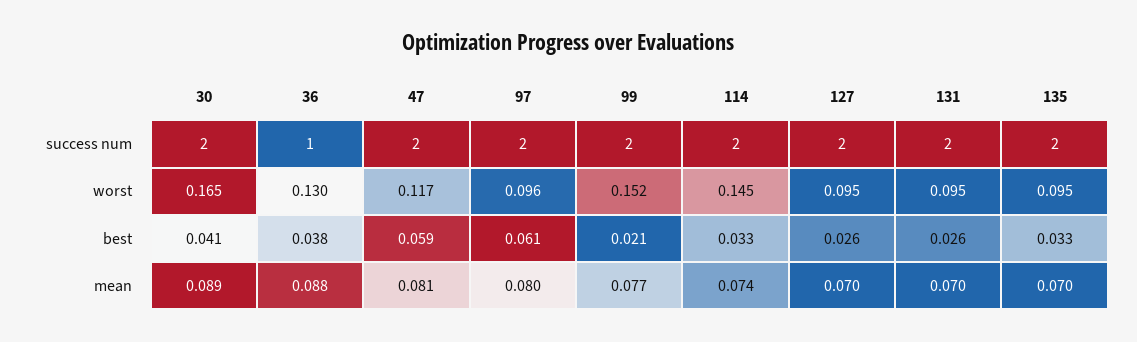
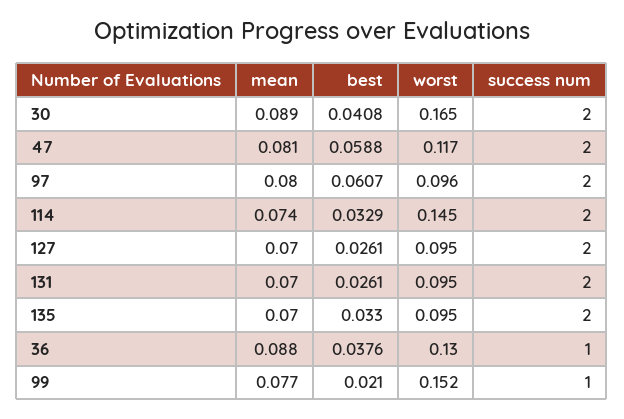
  {
    "30": {
      "success num": 2,
      "worst": 0.165,
      "best": 0.0408,
      "mean": 0.089
    },
    "36": {
      "success num": 1,
      "worst": 0.13,
      "best": 0.0376,
      "mean": 0.088
    },
    "47": {
      "success num": 2,
      "worst": 0.117,
      "best": 0.0588,
      "mean": 0.081
    },
    "97": {
      "success num": 2,
      "worst": 0.096,
      "best": 0.0607,
      "mean": 0.08
    },
    "99": {
-     "success num": 2,
+     "success num": 1,
      "worst": 0.152,
      "best": 0.021,
      "mean": 0.077
    },
    "114": {
      "success num": 2,
      "worst": 0.145,
      "best": 0.0329,
      "mean": 0.074
    },
    "127": {
      "success num": 2,
      "worst": 0.095,
      "best": 0.0261,
      "mean": 0.07
    },
    "131": {
      "success num": 2,
      "worst": 0.095,
      "best": 0.0261,
      "mean": 0.07
    },
    "135": {
      "success num": 2,
      "worst": 0.095,
      "best": 0.033,
      "mean": 0.07
    }
  }

